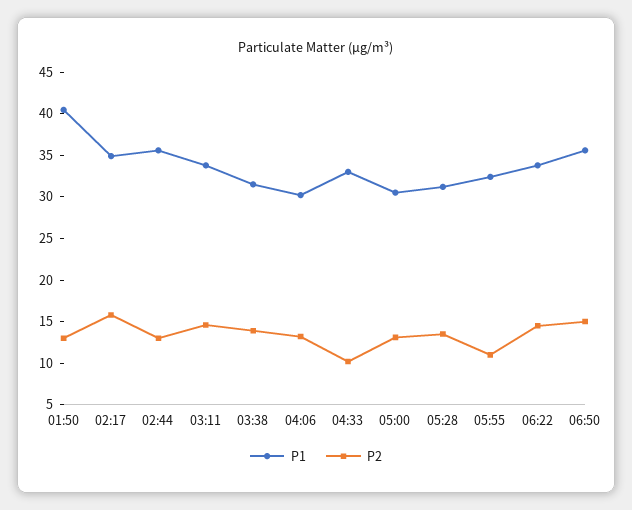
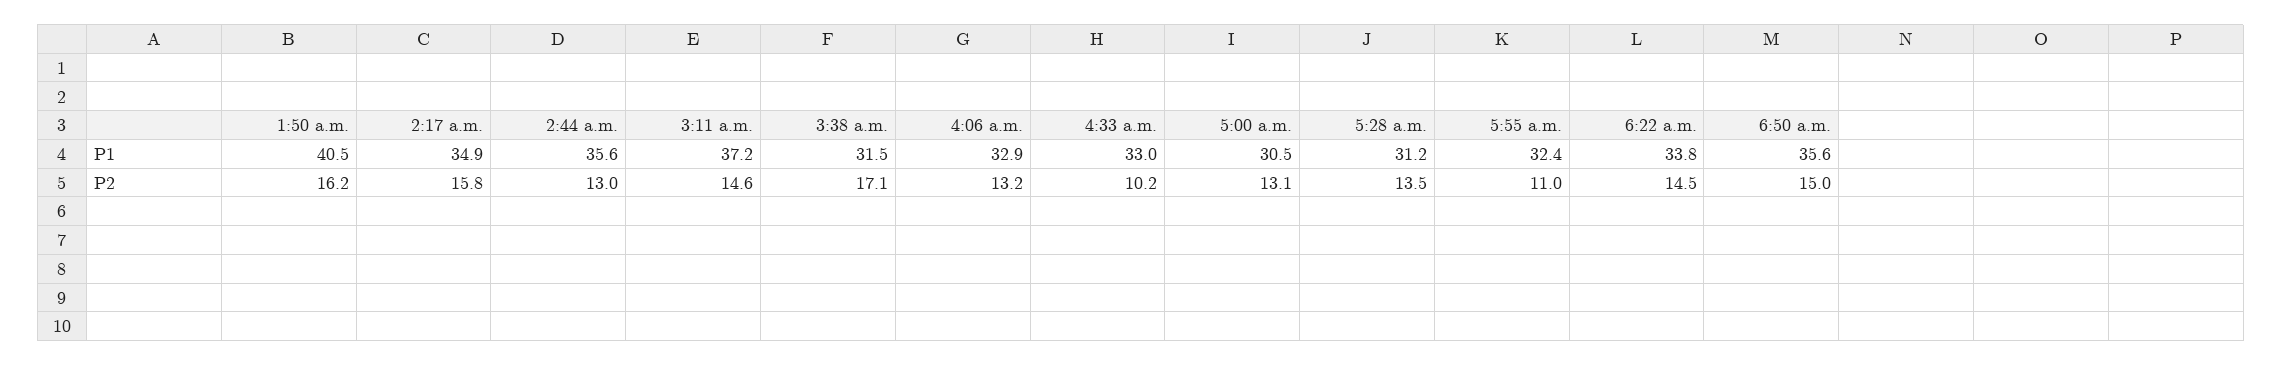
  {
    "P1": {
      "01:50": 40.5,
      "02:17": 34.9,
      "02:44": 35.6,
-     "03:11": 34,
+     "03:11": 37.2,
      "03:38": 31.5,
-     "04:06": 30,
+     "04:06": 32.9,
      "04:33": 33,
      "05:00": 30.5,
      "05:28": 31.2,
      "05:55": 32.4,
      "06:22": 33.8,
      "06:50": 35.6
    },
    "P2": {
-     "01:50": 13,
+     "01:50": 16.2,
      "02:17": 15.8,
      "02:44": 13,
      "03:11": 14.6,
-     "03:38": 14,
+     "03:38": 17.1,
      "04:06": 13.2,
      "04:33": 10.2,
      "05:00": 13.1,
      "05:28": 13.5,
      "05:55": 11,
      "06:22": 14.5,
      "06:50": 15
    }
  }

